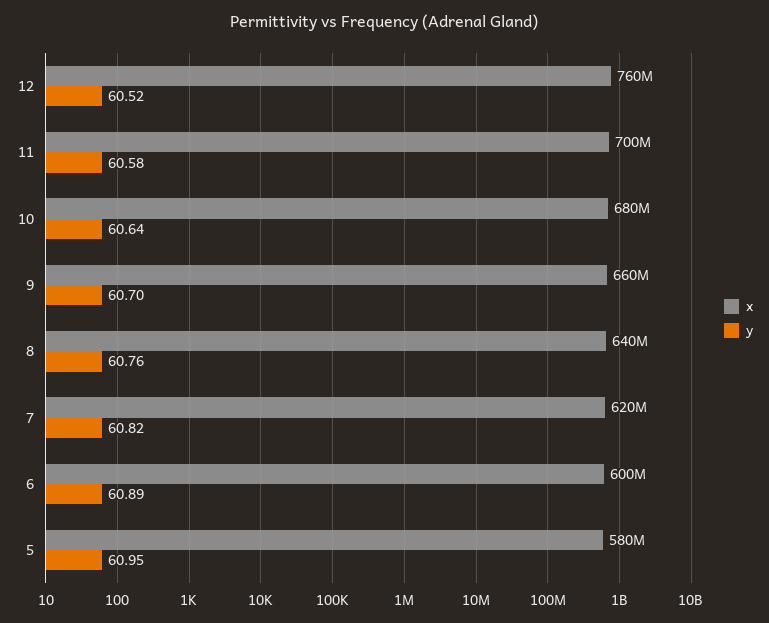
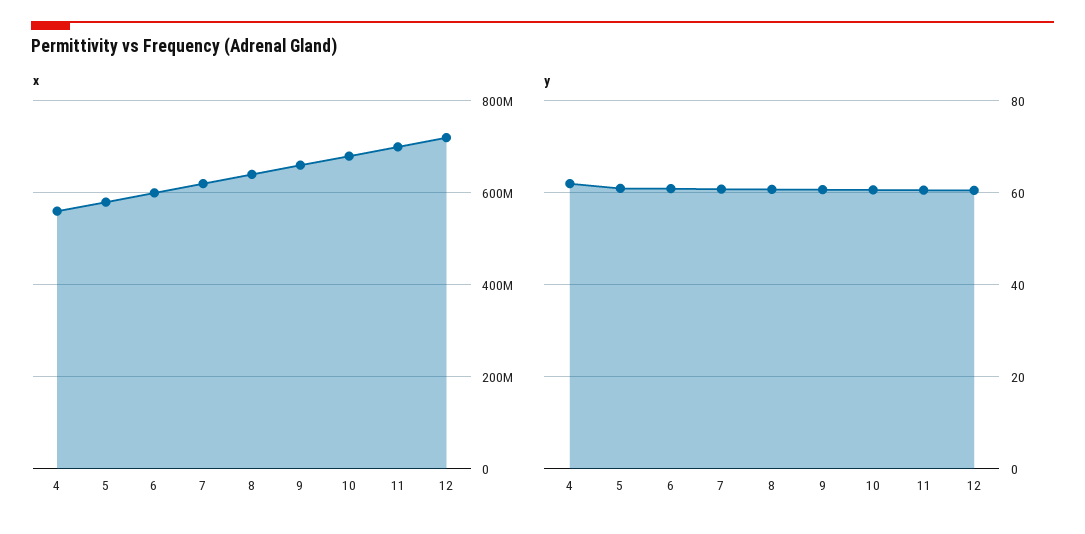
  {
    "x": {
-     "12": 760000000,
+     "12": 720000000,
      "11": 700000000,
      "10": 680000000,
      "9": 660000000,
      "8": 640000000,
      "7": 620000000,
      "6": 600000000,
-     "5": 580000000
+     "5": 580000000,
+     "4": 560000000
    },
    "y": {
      "12": 60.52,
      "11": 60.58,
      "10": 60.64,
      "9": 60.7,
      "8": 60.76,
      "7": 60.82,
      "6": 60.89,
-     "5": 60.95
+     "5": 60.95,
+     "4": 62
    }
  }

